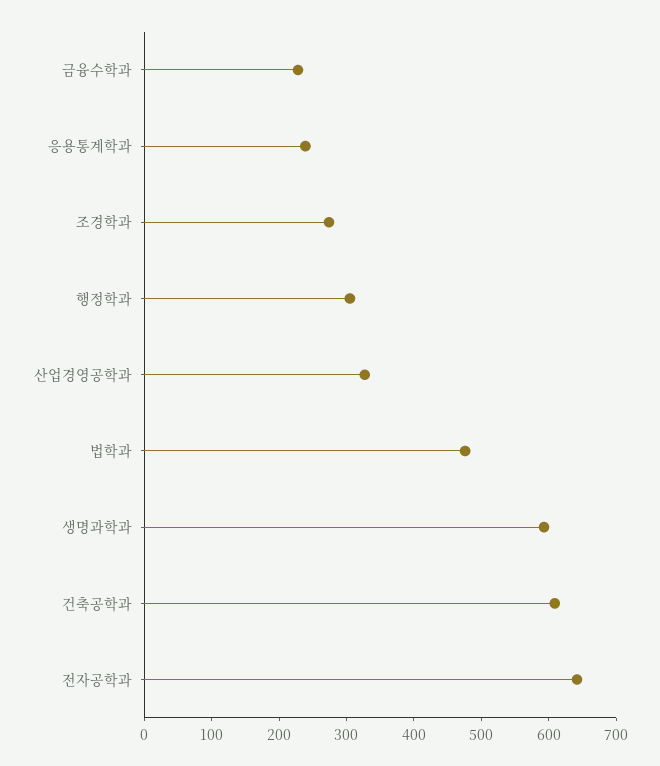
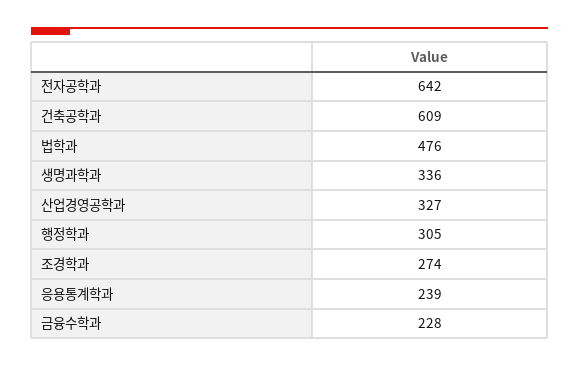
  {
    "금융수학과": 228,
    "응용통계학과": 239,
    "조경학과": 274,
    "행정학과": 305,
    "산업경영공학과": 327,
    "법학과": 476,
-   "생명과학과": 600,
+   "생명과학과": 336,
    "건축공학과": 609,
    "전자공학과": 642
  }

